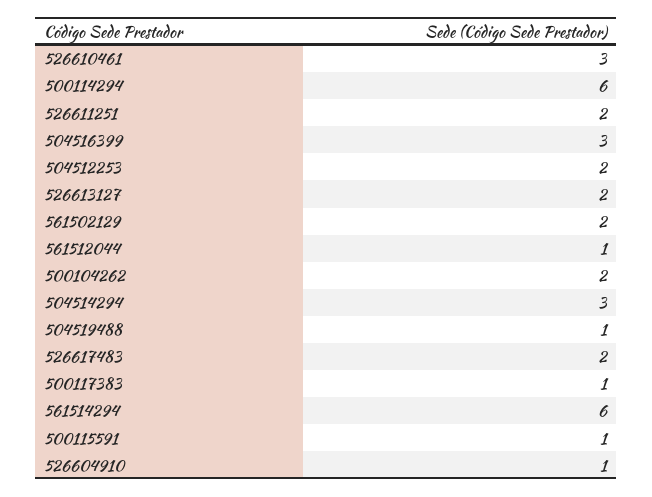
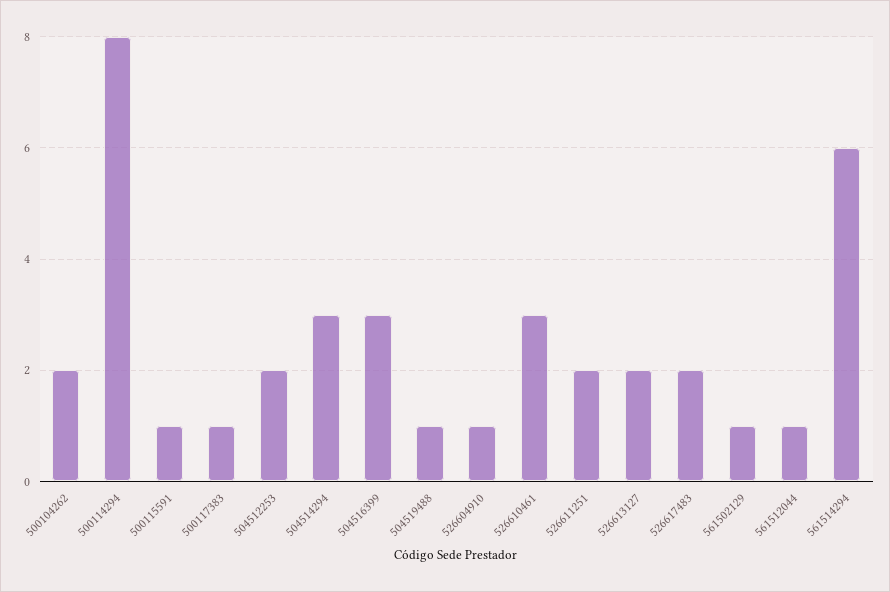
  {
    "526610461": 3,
-   "500114294": 6,
+   "500114294": 8,
    "526611251": 2,
    "504516399": 3,
    "504512253": 2,
    "526613127": 2,
-   "561502129": 2,
+   "561502129": 1,
    "561512044": 1,
    "500104262": 2,
    "504514294": 3,
    "504519488": 1,
    "526617483": 2,
    "500117383": 1,
    "561514294": 6,
    "500115591": 1,
    "526604910": 1
  }

